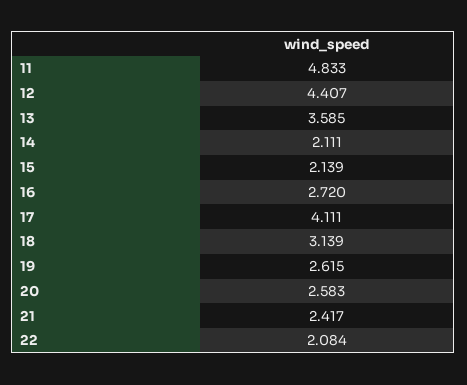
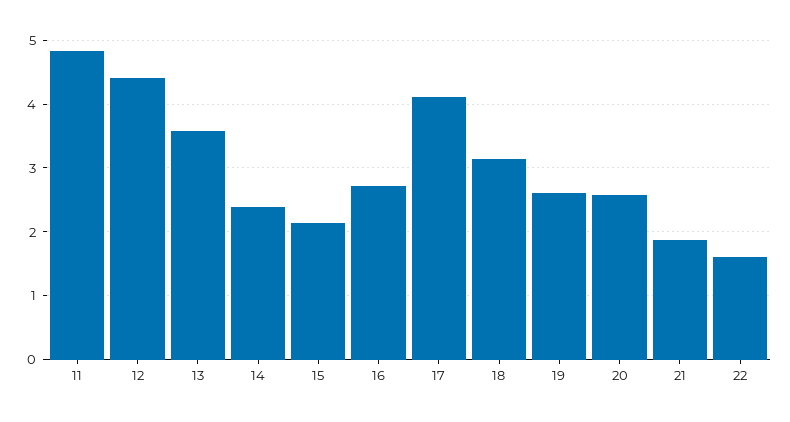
  {
    "11": 4.833,
    "12": 4.407,
    "13": 3.585,
-   "14": 2.111,
+   "14": 2.4,
    "15": 2.139,
    "16": 2.72,
    "17": 4.111,
    "18": 3.139,
    "19": 2.615,
    "20": 2.583,
-   "21": 2.417,
+   "21": 1.9,
-   "22": 2.084
+   "22": 1.6
  }

